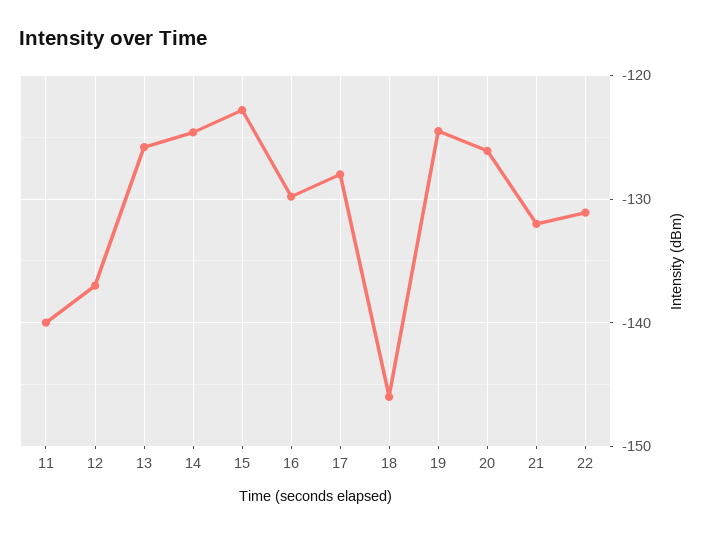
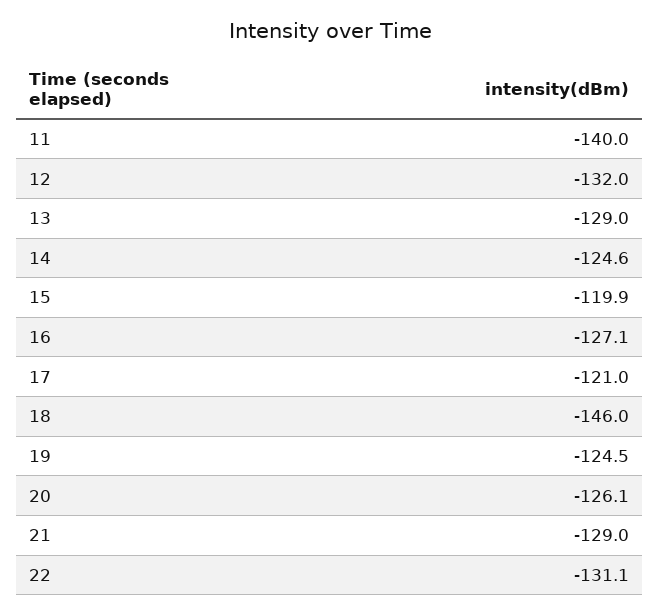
  {
    "11": -140,
-   "12": -137,
+   "12": -132,
-   "13": -126,
+   "13": -129,
    "14": -124.6,
-   "15": -123,
+   "15": -119.9,
-   "16": -130,
+   "16": -127.1,
-   "17": -128,
+   "17": -121,
    "18": -146,
    "19": -124.5,
    "20": -126.1,
-   "21": -132,
+   "21": -129,
    "22": -131.1
  }

